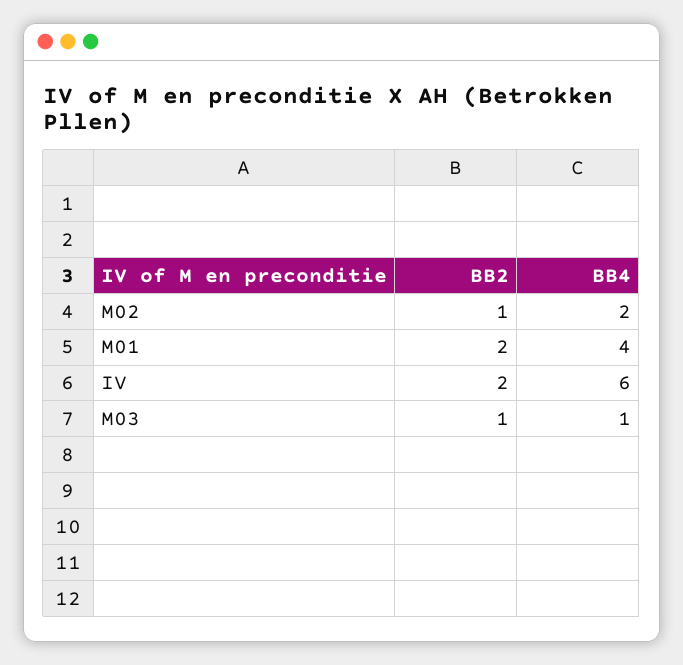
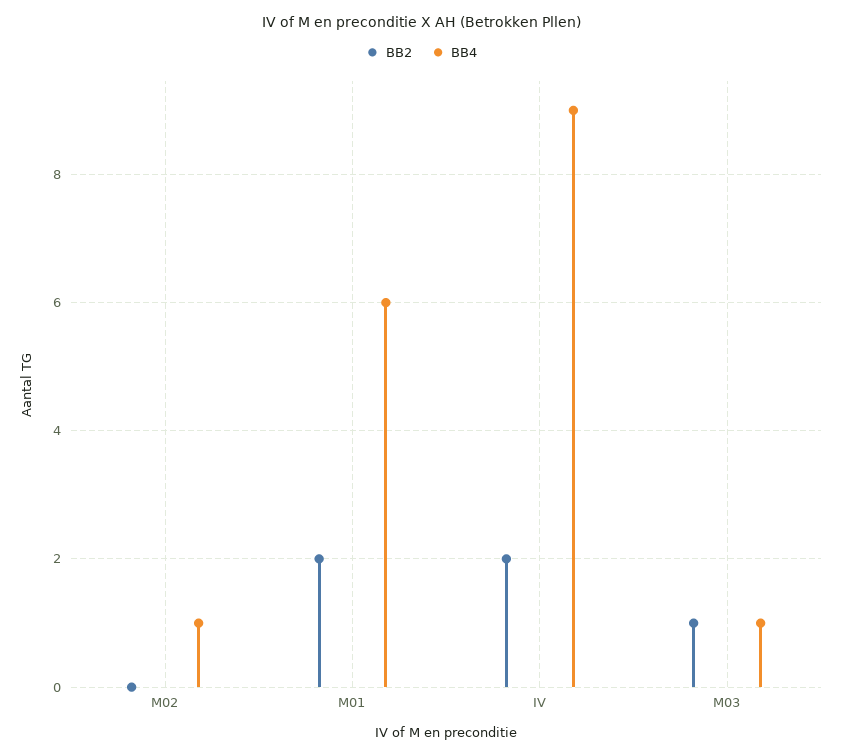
  {
    "BB2": {
-     "M02": 1,
+     "M02": 0,
      "M01": 2,
      "IV": 2,
      "M03": 1
    },
    "BB4": {
-     "M02": 2,
+     "M02": 1,
-     "M01": 4,
+     "M01": 6,
-     "IV": 6,
+     "IV": 9,
      "M03": 1
    }
  }

